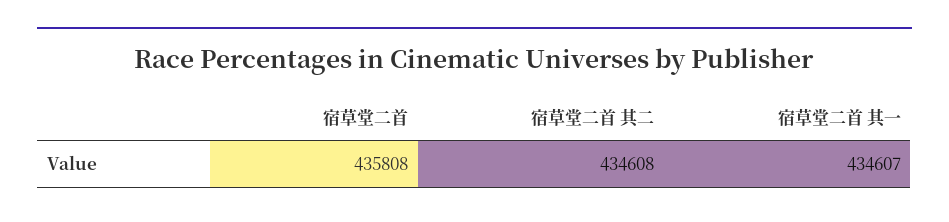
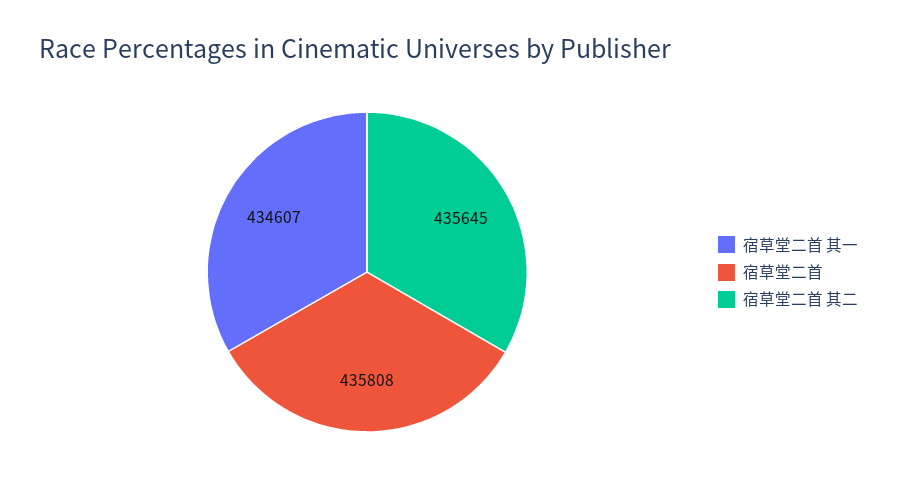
  {
    "宿草堂二首": 435808,
-   "宿草堂二首 其二": 434608,
+   "宿草堂二首 其二": 435645,
    "宿草堂二首 其一": 434607
  }

